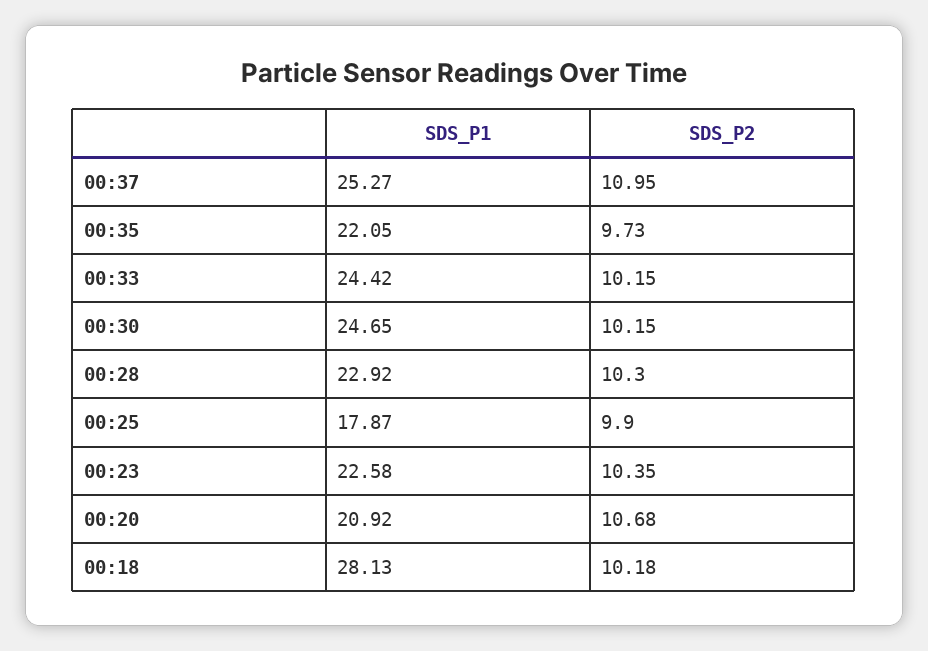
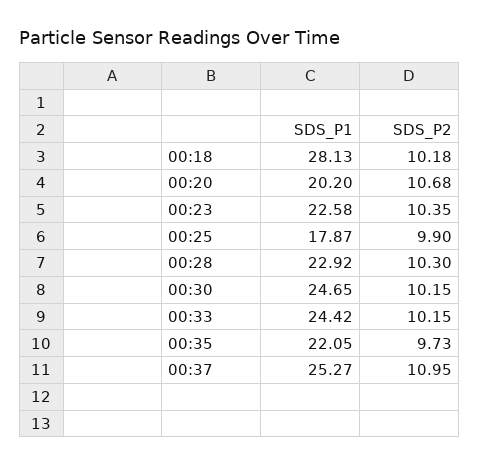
  {
    "SDS_P1": {
      "00:37": 25.27,
      "00:35": 22.05,
      "00:33": 24.42,
      "00:30": 24.65,
      "00:28": 22.92,
      "00:25": 17.87,
      "00:23": 22.58,
-     "00:20": 20.92,
+     "00:20": 20.2,
      "00:18": 28.13
    },
    "SDS_P2": {
      "00:37": 10.95,
      "00:35": 9.73,
      "00:33": 10.15,
      "00:30": 10.15,
      "00:28": 10.3,
      "00:25": 9.9,
      "00:23": 10.35,
      "00:20": 10.68,
      "00:18": 10.18
    }
  }

